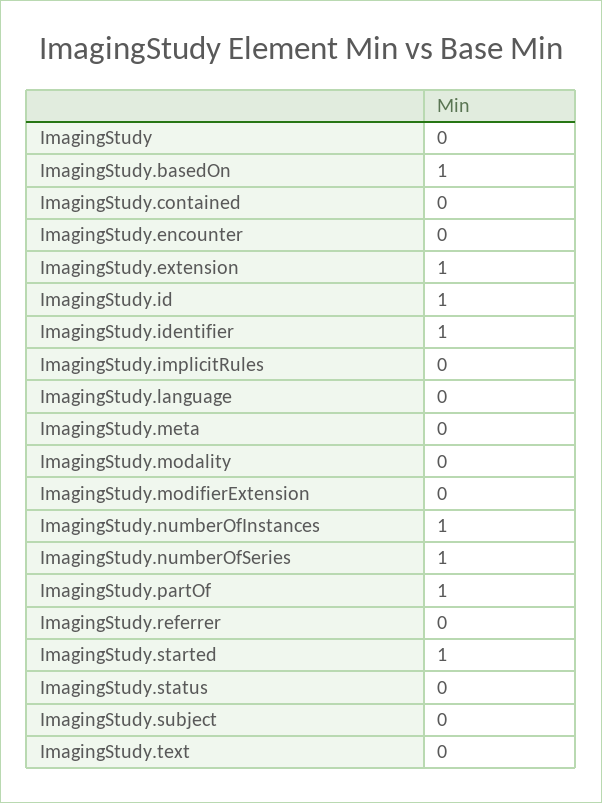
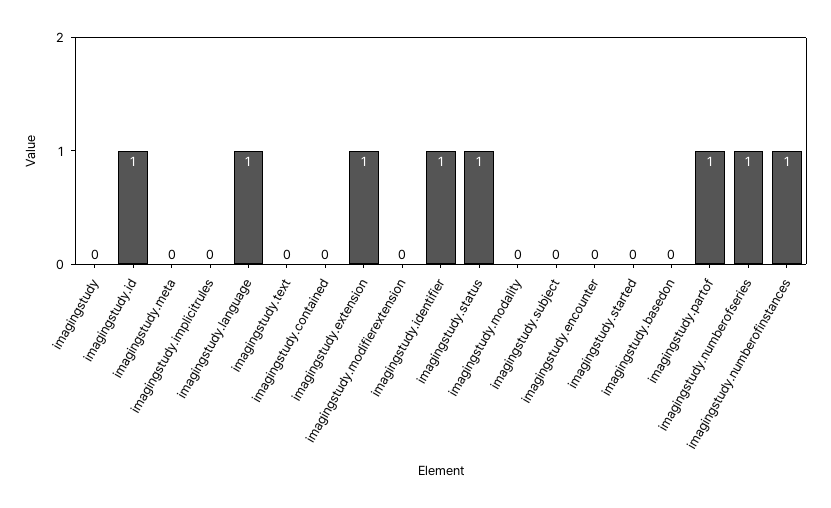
  {
    "ImagingStudy": 0,
-   "ImagingStudy.basedOn": 1,
+   "ImagingStudy.basedOn": 0,
    "ImagingStudy.contained": 0,
    "ImagingStudy.encounter": 0,
    "ImagingStudy.extension": 1,
    "ImagingStudy.id": 1,
    "ImagingStudy.identifier": 1,
    "ImagingStudy.implicitRules": 0,
-   "ImagingStudy.language": 0,
+   "ImagingStudy.language": 1,
    "ImagingStudy.meta": 0,
    "ImagingStudy.modality": 0,
    "ImagingStudy.modifierExtension": 0,
    "ImagingStudy.numberOfInstances": 1,
    "ImagingStudy.numberOfSeries": 1,
    "ImagingStudy.partOf": 1,
-   "ImagingStudy.referrer": 0,
-   "ImagingStudy.started": 1,
+   "ImagingStudy.started": 0,
-   "ImagingStudy.status": 0,
+   "ImagingStudy.status": 1,
    "ImagingStudy.subject": 0,
    "ImagingStudy.text": 0
  }

